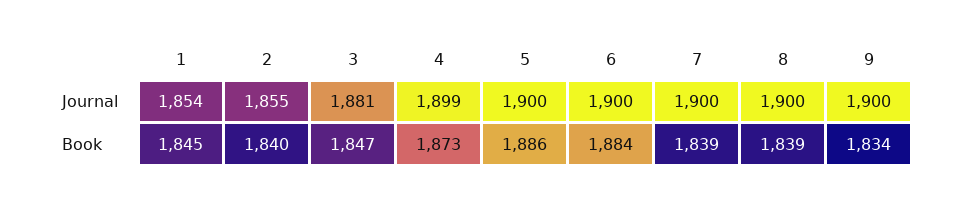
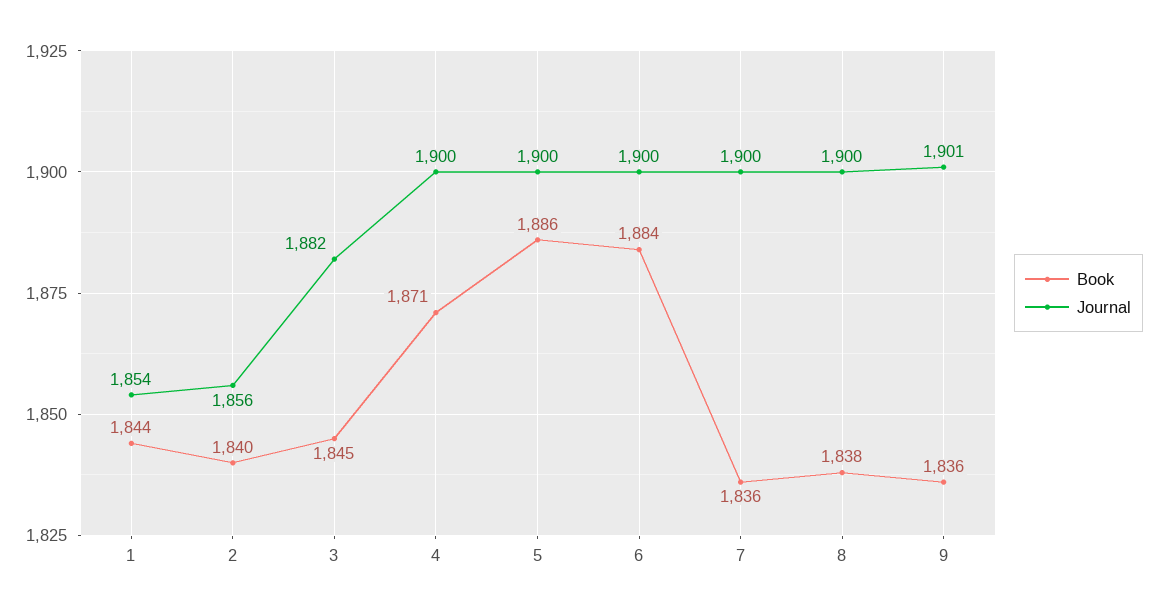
  {
    "Journal": {
      "1": 1854,
-     "2": 1855,
+     "2": 1856,
-     "3": 1881,
+     "3": 1882,
-     "4": 1899,
+     "4": 1900,
      "5": 1900,
      "6": 1900,
      "7": 1900,
      "8": 1900,
-     "9": 1900
+     "9": 1901
    },
    "Book": {
-     "1": 1845,
+     "1": 1844,
      "2": 1840,
-     "3": 1847,
+     "3": 1845,
-     "4": 1873,
+     "4": 1871,
      "5": 1886,
      "6": 1884,
-     "7": 1839,
+     "7": 1836,
-     "8": 1839,
+     "8": 1838,
-     "9": 1834
+     "9": 1836
    }
  }

